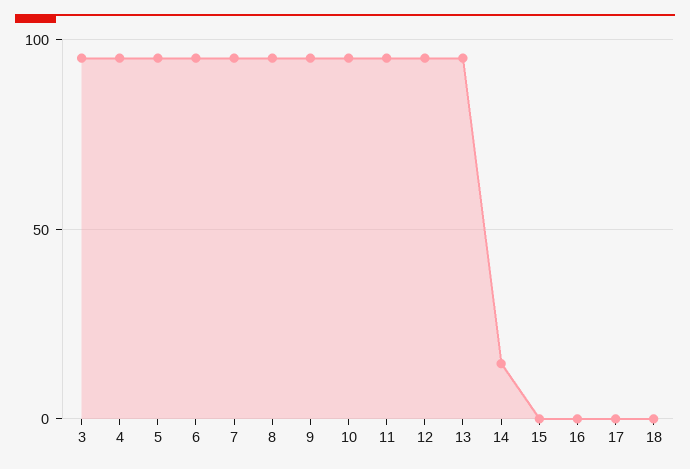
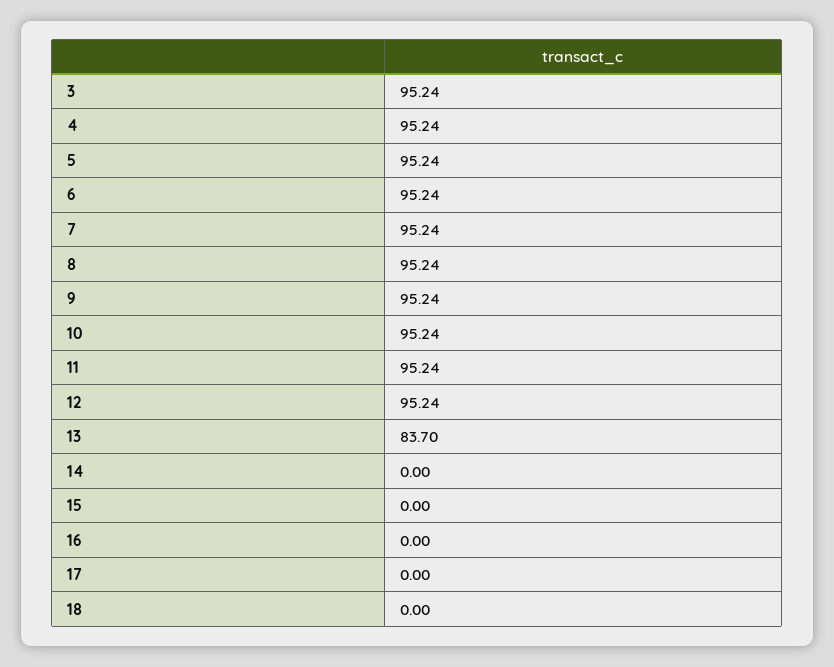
  {
    "3": 95.24,
    "4": 95.24,
    "5": 95.24,
    "6": 95.24,
    "7": 95.24,
    "8": 95.24,
    "9": 95.24,
    "10": 95.24,
    "11": 95.24,
    "12": 95.24,
-   "13": 95,
+   "13": 83.7,
-   "14": 15,
+   "14": 0,
    "15": 0,
    "16": 0,
    "17": 0,
    "18": 0
  }

